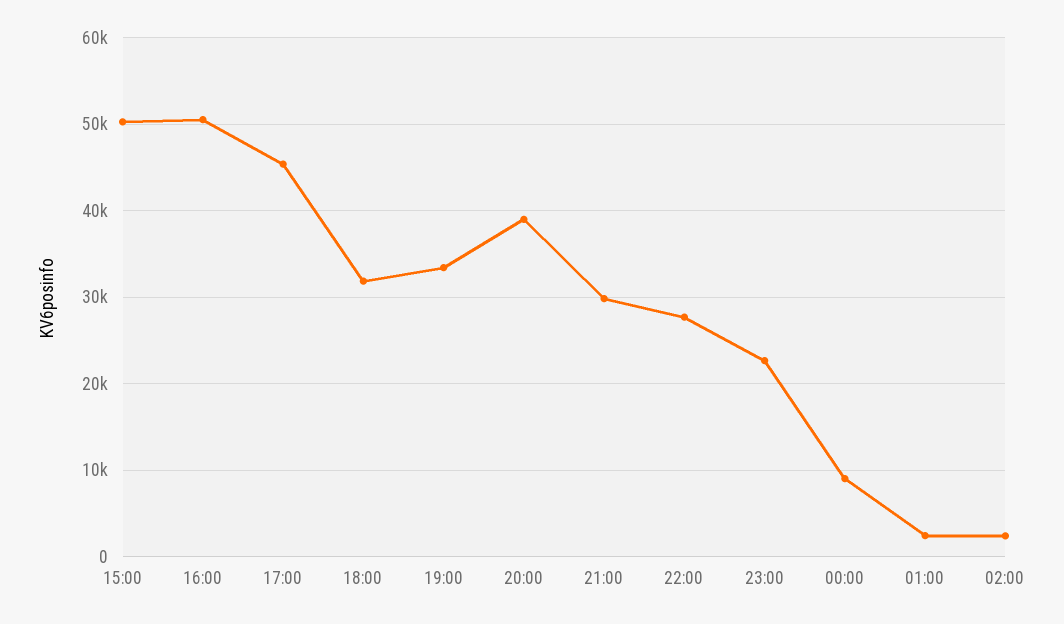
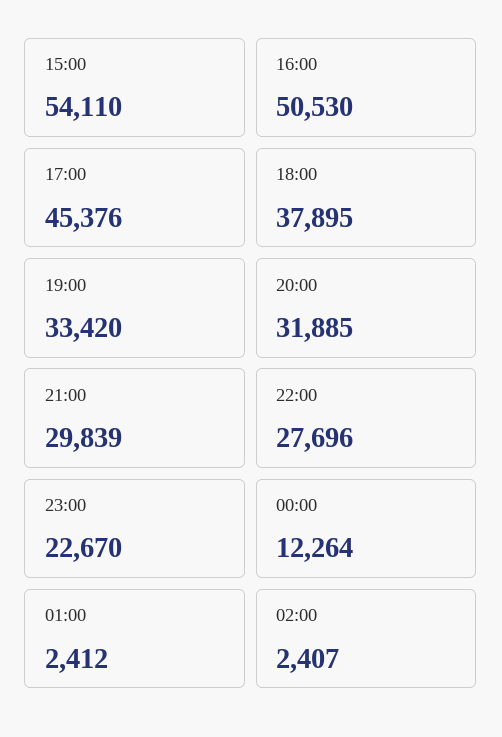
  {
-   "15:00": 50000,
+   "15:00": 54110,
    "16:00": 50530,
    "17:00": 45376,
-   "18:00": 32000,
+   "18:00": 37895,
    "19:00": 33420,
-   "20:00": 39000,
+   "20:00": 31885,
    "21:00": 29839,
    "22:00": 27696,
    "23:00": 22670,
-   "00:00": 9000,
+   "00:00": 12264,
    "01:00": 2412,
    "02:00": 2407
  }

